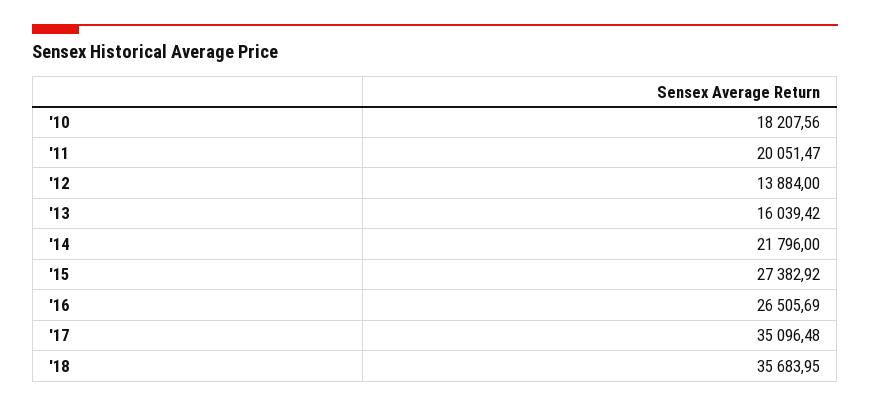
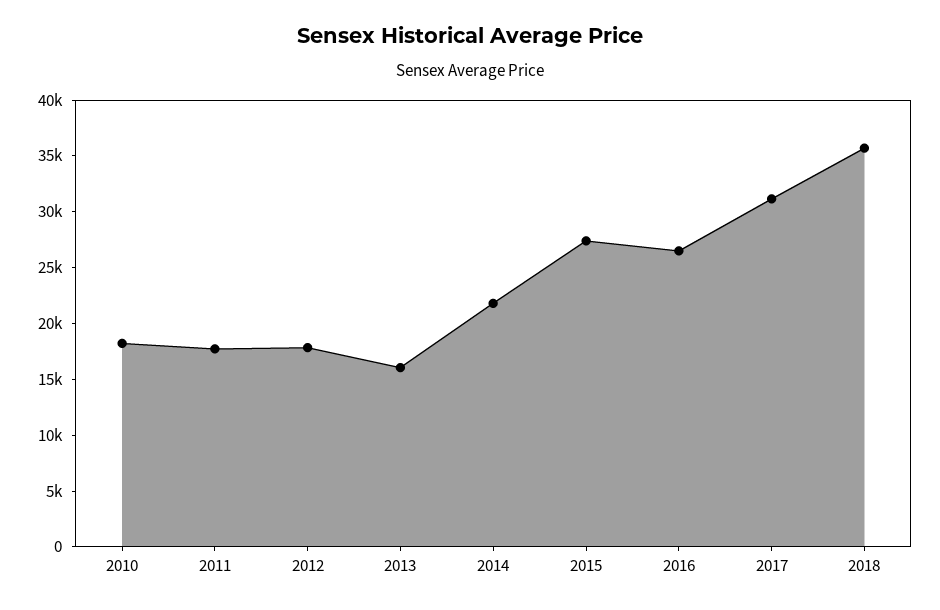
  {
    "'10": 18207.56,
-   "'11": 20051.47,
+   "'11": 18000,
-   "'12": 13884,
+   "'12": 18000,
    "'13": 16039.42,
    "'14": 21796,
    "'15": 27382.92,
    "'16": 26505.69,
-   "'17": 35096.48,
+   "'17": 31000,
    "'18": 35683.95
  }

